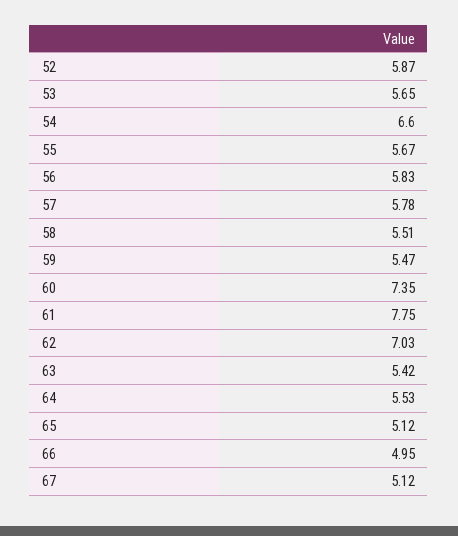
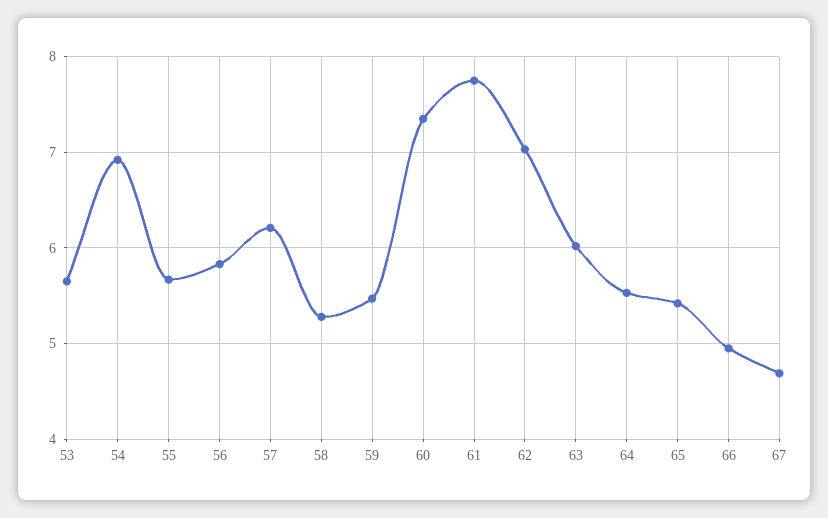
  {
-   "52": 5.87,
    "53": 5.65,
-   "54": 6.6,
+   "54": 6.9,
    "55": 5.67,
    "56": 5.83,
-   "57": 5.78,
+   "57": 6.2,
-   "58": 5.51,
+   "58": 5.3,
    "59": 5.47,
    "60": 7.35,
    "61": 7.75,
    "62": 7.03,
-   "63": 5.42,
+   "63": 6,
    "64": 5.53,
-   "65": 5.12,
+   "65": 5.4,
    "66": 4.95,
-   "67": 5.12
+   "67": 4.7
  }

